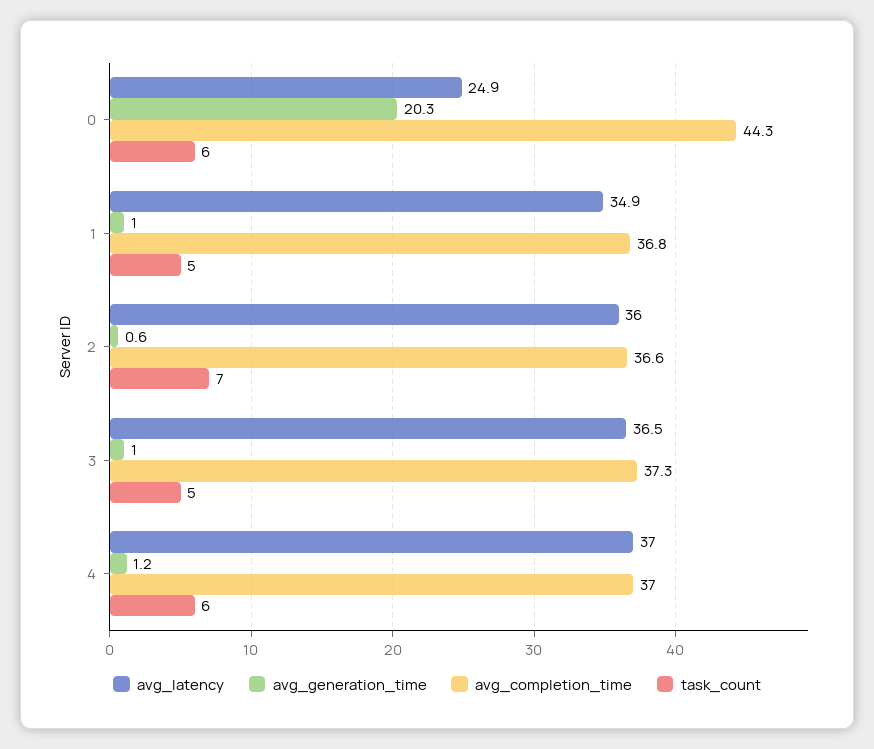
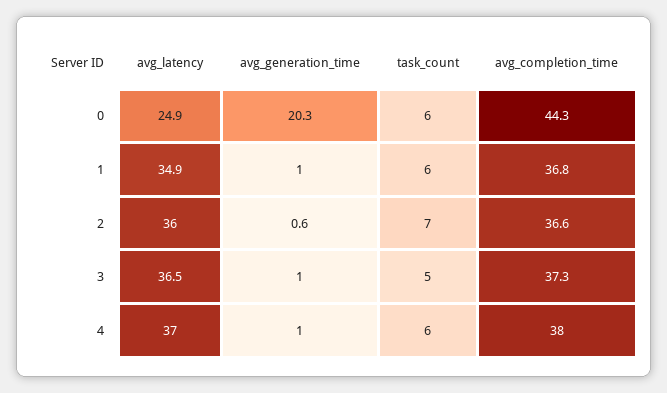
  {
    "avg_latency": {
      "0": 24.9,
      "1": 34.9,
      "2": 36,
      "3": 36.5,
      "4": 37
    },
    "avg_generation_time": {
      "0": 20.3,
      "1": 1,
      "2": 0.6,
      "3": 1,
-     "4": 1.2
+     "4": 1
    },
    "avg_completion_time": {
      "0": 44.3,
      "1": 36.8,
      "2": 36.6,
      "3": 37.3,
-     "4": 37
+     "4": 38
    },
    "task_count": {
      "0": 6,
-     "1": 5,
+     "1": 6,
      "2": 7,
      "3": 5,
      "4": 6
    }
  }

